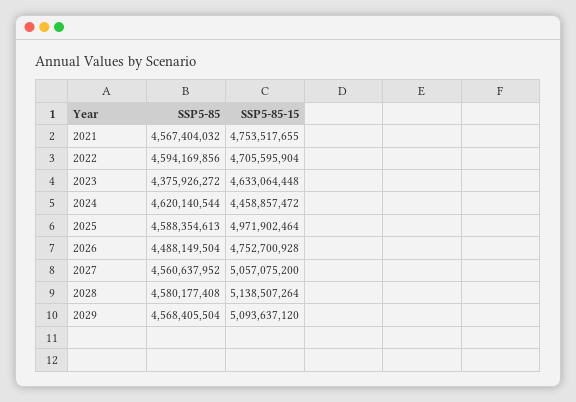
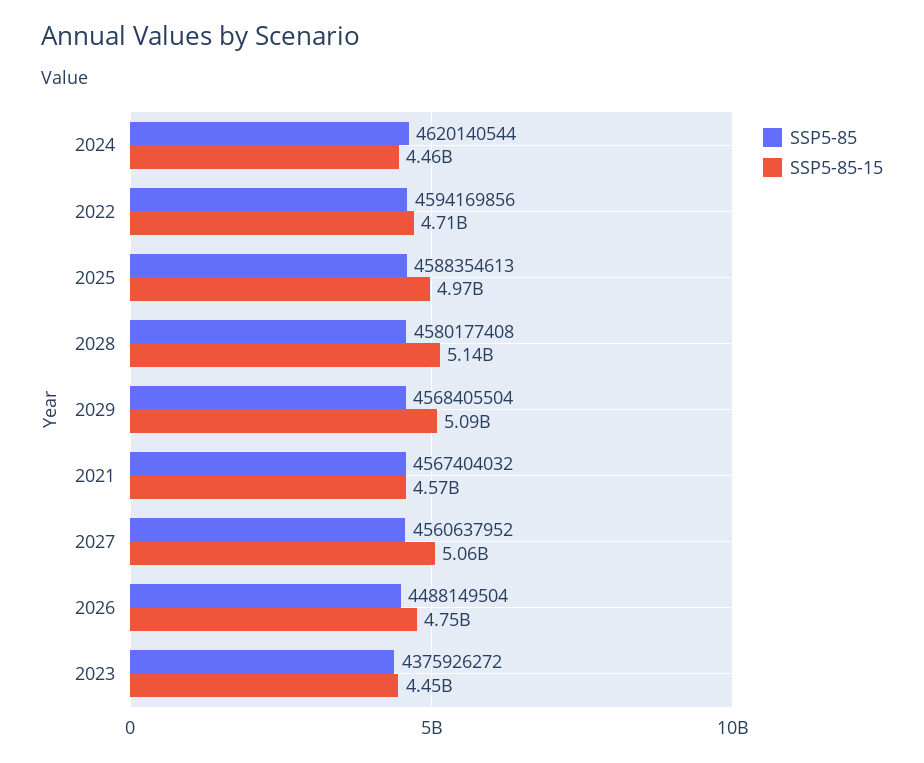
  {
    "SSP5-85": {
      "2021": 4567404032,
      "2022": 4594169856,
      "2023": 4375926272,
      "2024": 4620140544,
      "2025": 4588354613,
      "2026": 4488149504,
      "2027": 4560637952,
      "2028": 4580177408,
      "2029": 4568405504
    },
    "SSP5-85-15": {
-     "2021": 4753517655,
+     "2021": 4570000000,
      "2022": 4705595904,
-     "2023": 4633064448,
+     "2023": 4450000000,
      "2024": 4458857472,
      "2025": 4971902464,
      "2026": 4752700928,
      "2027": 5057075200,
      "2028": 5138507264,
      "2029": 5093637120
    }
  }

